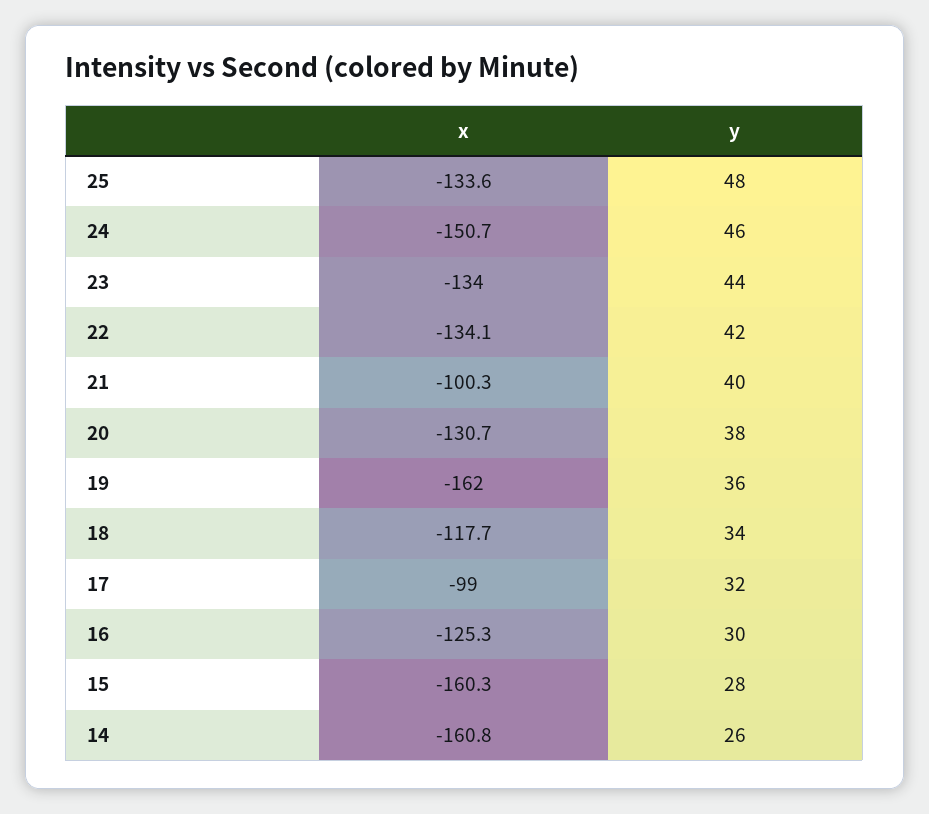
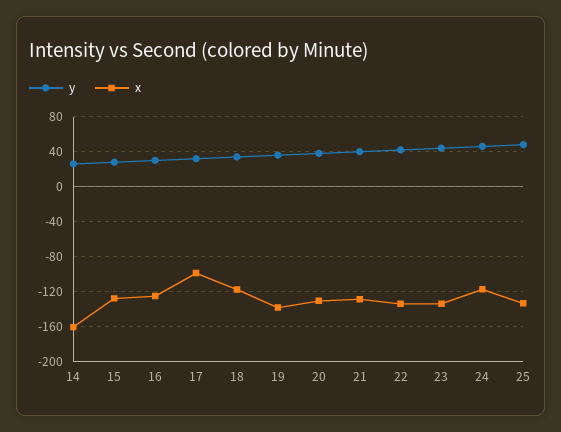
  {
    "x": {
      "25": -133.6,
-     "24": -150.7,
+     "24": -120,
      "23": -134,
      "22": -134.1,
-     "21": -100.3,
+     "21": -130,
      "20": -130.7,
-     "19": -162,
+     "19": -140,
      "18": -117.7,
      "17": -99,
      "16": -125.3,
-     "15": -160.3,
+     "15": -130,
      "14": -160.8
    },
    "y": {
      "25": 48,
      "24": 46,
      "23": 44,
      "22": 42,
      "21": 40,
      "20": 38,
      "19": 36,
      "18": 34,
      "17": 32,
      "16": 30,
      "15": 28,
      "14": 26
    }
  }

